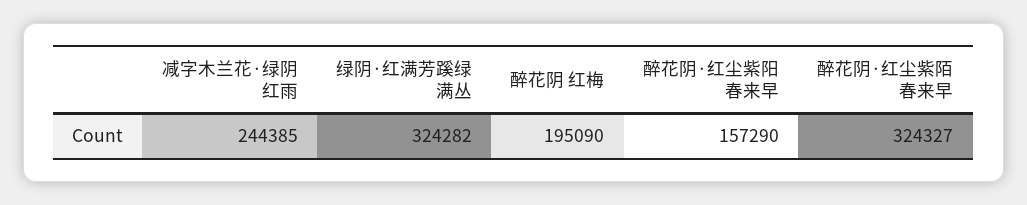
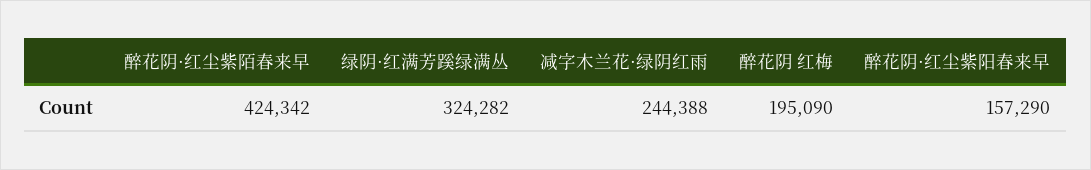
  {
-   "减字木兰花·绿阴红雨": 244385,
+   "减字木兰花·绿阴红雨": 244388,
    "绿阴·红满芳蹊绿满丛": 324282,
    "醉花阴 红梅": 195090,
    "醉花阴·红尘紫阳春来早": 157290,
-   "醉花阴·红尘紫陌春来早": 324327
+   "醉花阴·红尘紫陌春来早": 424342
  }

